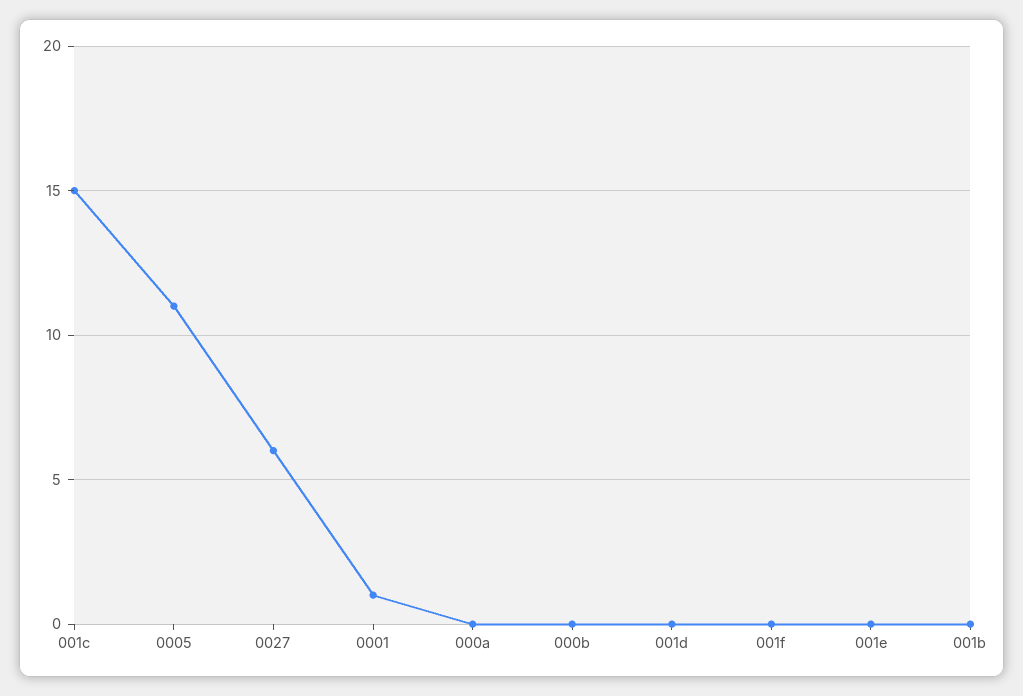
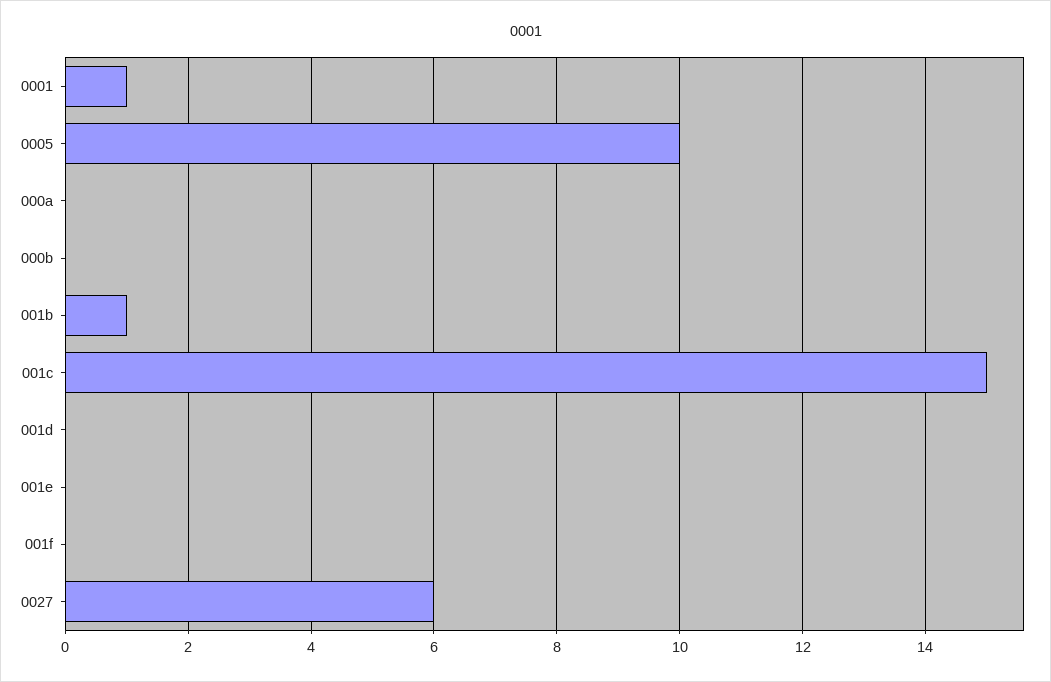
  {
    "001c": 15,
-   "0005": 11,
+   "0005": 10,
    "0027": 6,
    "0001": 1,
    "000a": 0,
    "000b": 0,
    "001d": 0,
    "001f": 0,
    "001e": 0,
-   "001b": 0
+   "001b": 1
  }

